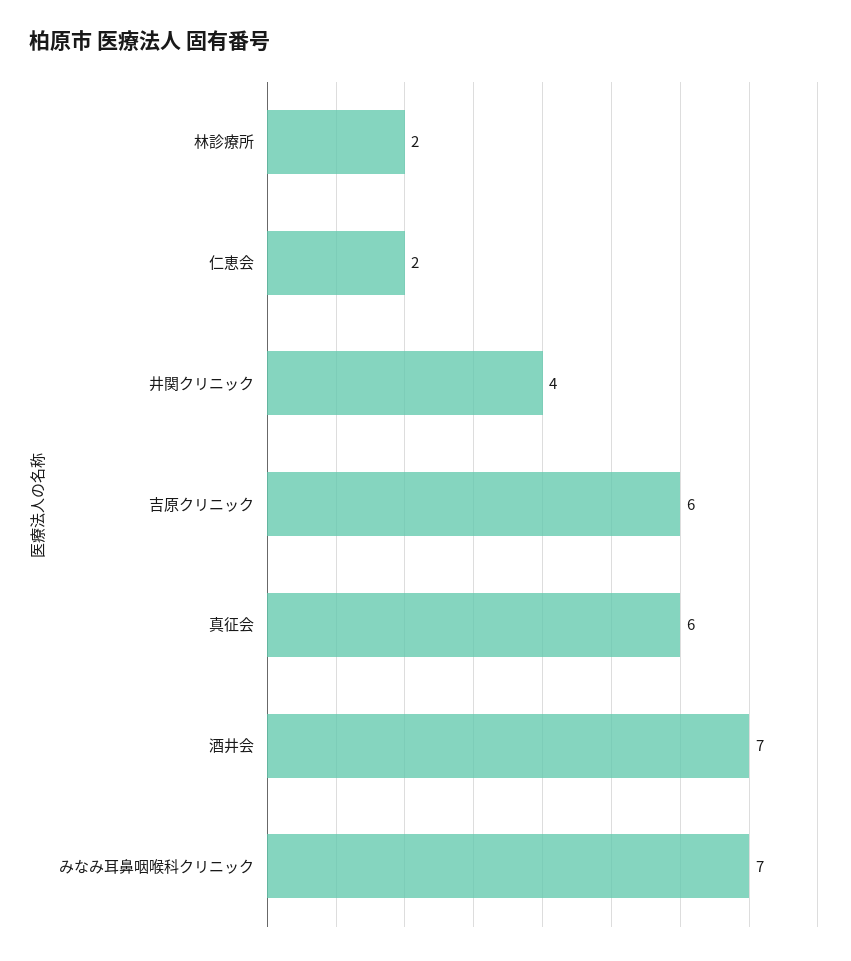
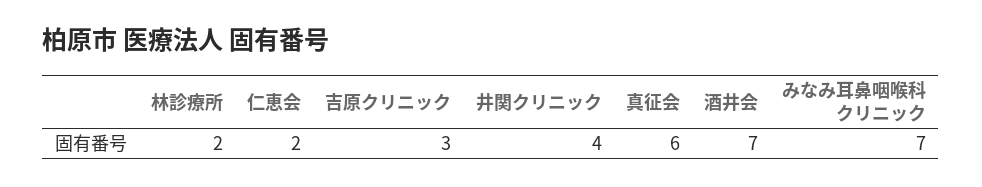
  {
    "林診療所": 2,
    "仁恵会": 2,
    "井関クリニック": 4,
-   "吉原クリニック": 6,
+   "吉原クリニック": 3,
    "真征会": 6,
    "酒井会": 7,
    "みなみ耳鼻咽喉科クリニック": 7
  }

